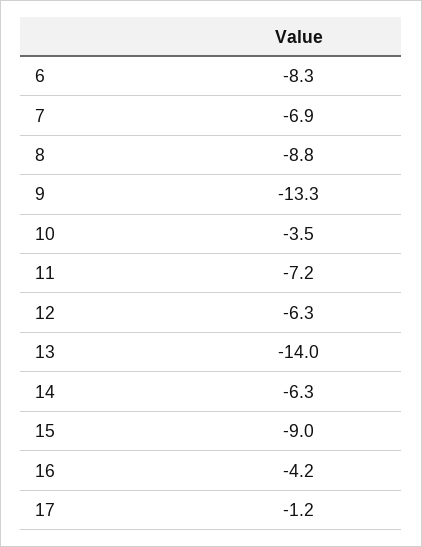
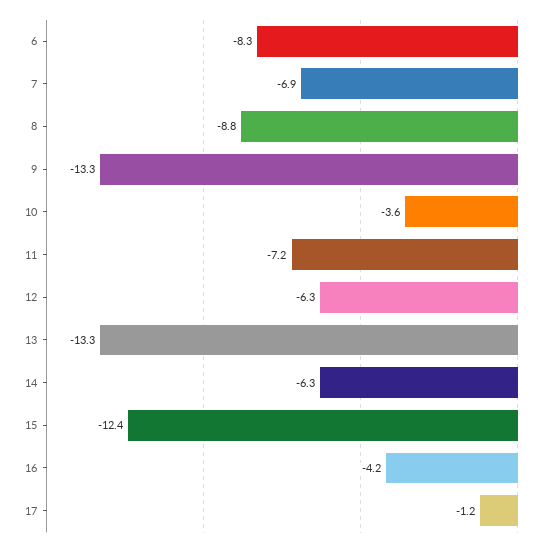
  {
    "6": -8.3,
    "7": -6.9,
    "8": -8.8,
    "9": -13.3,
-   "10": -3.5,
+   "10": -3.6,
    "11": -7.2,
    "12": -6.3,
-   "13": -14,
+   "13": -13.3,
    "14": -6.3,
-   "15": -9,
+   "15": -12.4,
    "16": -4.2,
    "17": -1.2
  }

